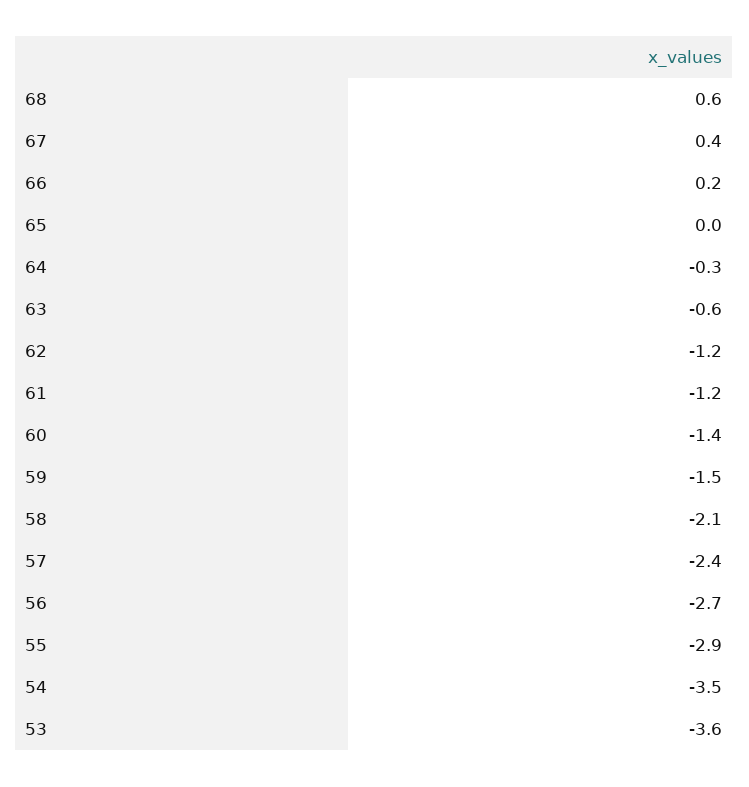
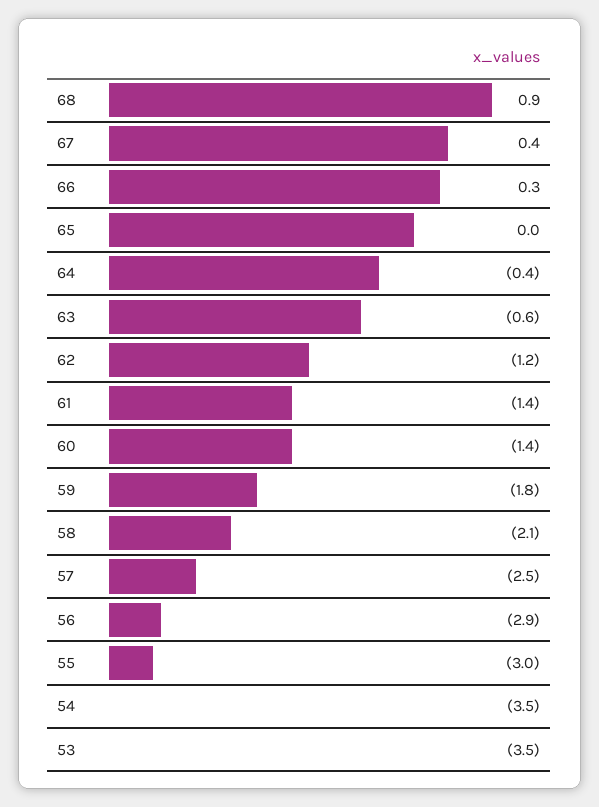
  {
-   "68": 0.6,
+   "68": 0.9,
    "67": 0.4,
-   "66": 0.2,
+   "66": 0.3,
    "65": 0,
-   "64": -0.3,
+   "64": -0.4,
    "63": -0.6,
    "62": -1.2,
-   "61": -1.2,
+   "61": -1.4,
    "60": -1.4,
-   "59": -1.5,
+   "59": -1.8,
    "58": -2.1,
-   "57": -2.4,
+   "57": -2.5,
-   "56": -2.7,
+   "56": -2.9,
-   "55": -2.9,
+   "55": -3,
    "54": -3.5,
-   "53": -3.6
+   "53": -3.5
  }

